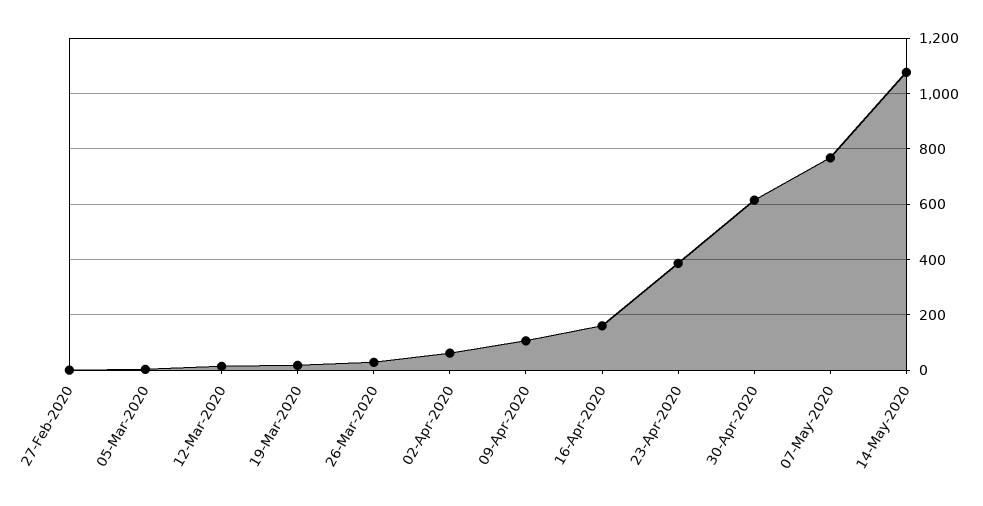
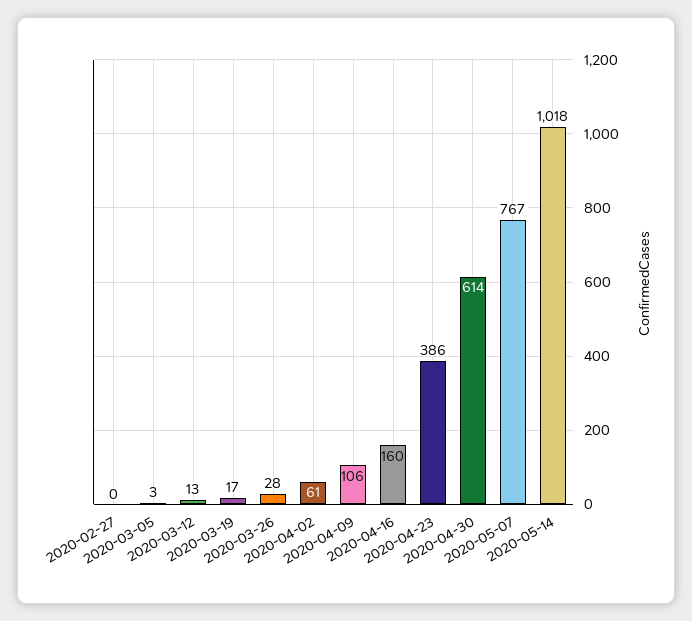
  {
    "27-Feb-2020": 0,
    "05-Mar-2020": 3,
    "12-Mar-2020": 13,
    "19-Mar-2020": 17,
    "26-Mar-2020": 28,
    "02-Apr-2020": 61,
    "09-Apr-2020": 106,
    "16-Apr-2020": 160,
    "23-Apr-2020": 386,
    "30-Apr-2020": 614,
    "07-May-2020": 767,
-   "14-May-2020": 1075
+   "14-May-2020": 1018
  }

